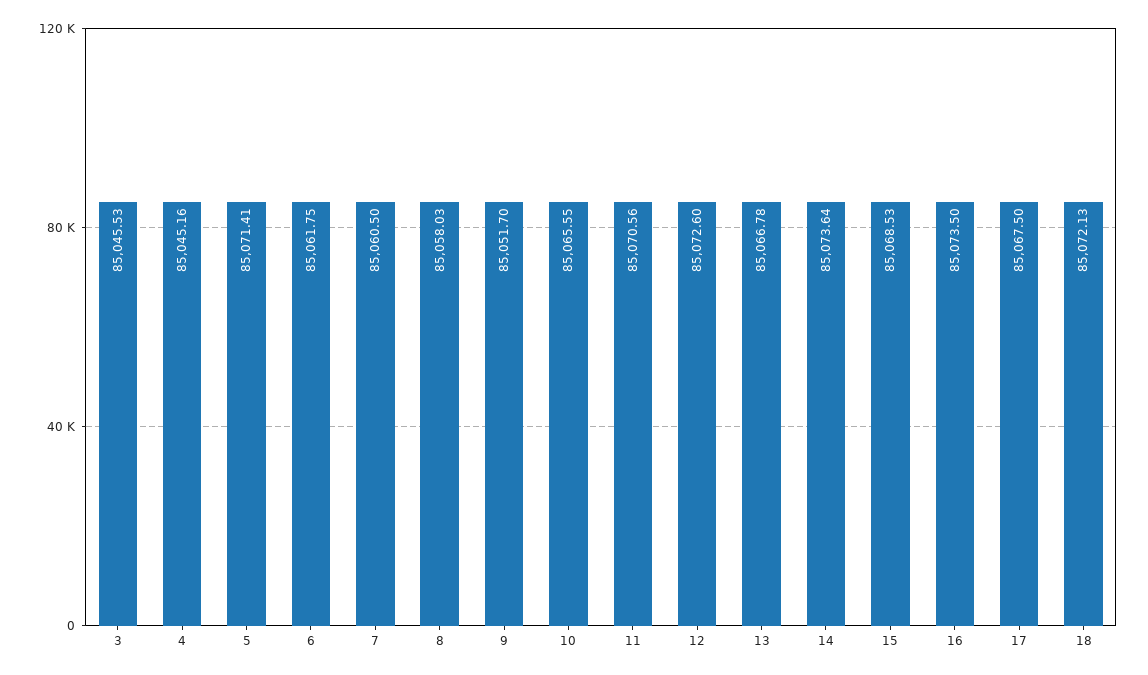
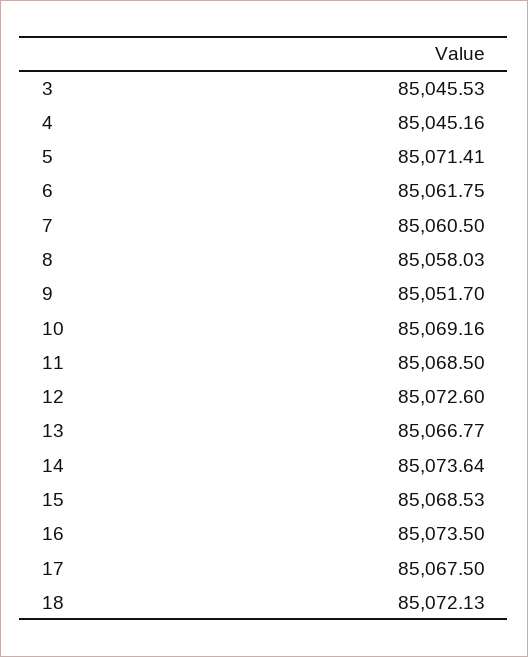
  {
    "3": 85045.53,
    "4": 85045.16,
    "5": 85071.41,
    "6": 85061.75,
    "7": 85060.5,
    "8": 85058.03,
    "9": 85051.7,
-   "10": 85065.55,
+   "10": 85069.16,
-   "11": 85070.56,
+   "11": 85068.5,
    "12": 85072.6,
-   "13": 85066.78,
+   "13": 85066.77,
    "14": 85073.64,
    "15": 85068.53,
    "16": 85073.5,
    "17": 85067.5,
    "18": 85072.13
  }

